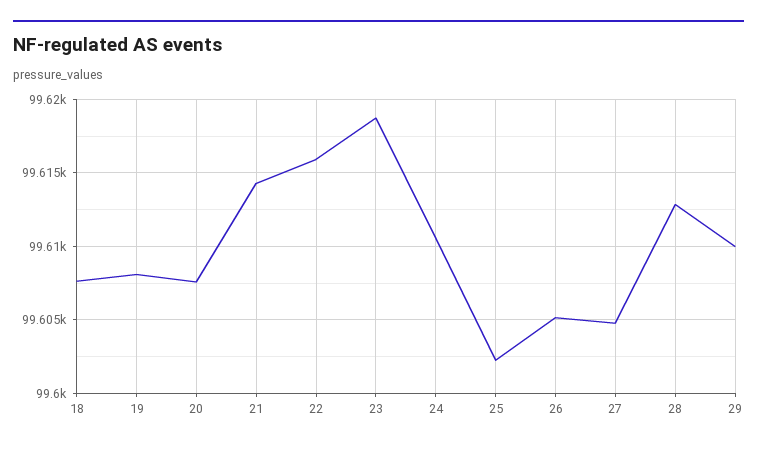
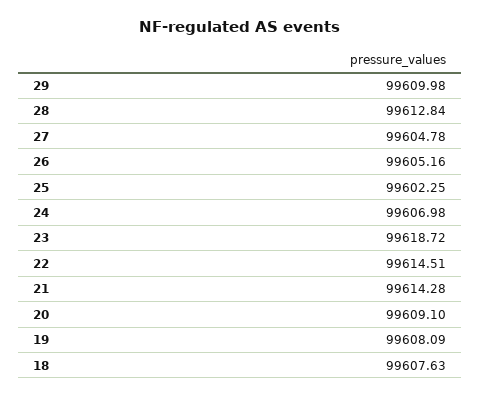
  {
    "18": 99607.63,
    "19": 99608.09,
-   "20": 99607.5,
+   "20": 99609.1,
    "21": 99614.28,
-   "22": 99616,
+   "22": 99614.51,
    "23": 99618.72,
-   "24": 99610.5,
+   "24": 99606.98,
    "25": 99602.25,
    "26": 99605.16,
    "27": 99604.78,
    "28": 99612.84,
    "29": 99609.98
  }

